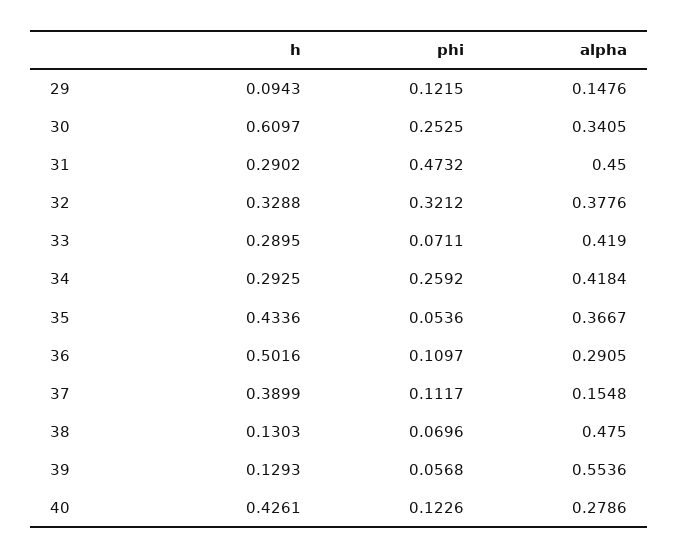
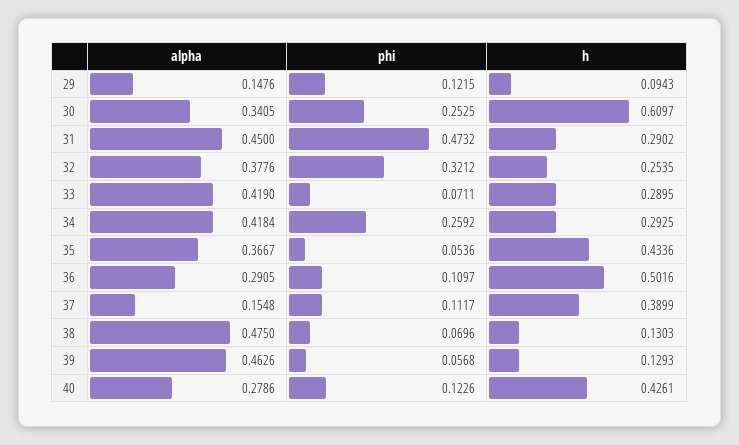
  {
    "h": {
      "29": 0.0943,
      "30": 0.6097,
      "31": 0.2902,
-     "32": 0.3288,
+     "32": 0.2535,
      "33": 0.2895,
      "34": 0.2925,
      "35": 0.4336,
      "36": 0.5016,
      "37": 0.3899,
      "38": 0.1303,
      "39": 0.1293,
      "40": 0.4261
    },
    "phi": {
      "29": 0.1215,
      "30": 0.2525,
      "31": 0.4732,
      "32": 0.3212,
      "33": 0.0711,
      "34": 0.2592,
      "35": 0.0536,
      "36": 0.1097,
      "37": 0.1117,
      "38": 0.0696,
      "39": 0.0568,
      "40": 0.1226
    },
    "alpha": {
      "29": 0.1476,
      "30": 0.3405,
      "31": 0.45,
      "32": 0.3776,
      "33": 0.419,
      "34": 0.4184,
      "35": 0.3667,
      "36": 0.2905,
      "37": 0.1548,
      "38": 0.475,
-     "39": 0.5536,
+     "39": 0.4626,
      "40": 0.2786
    }
  }

